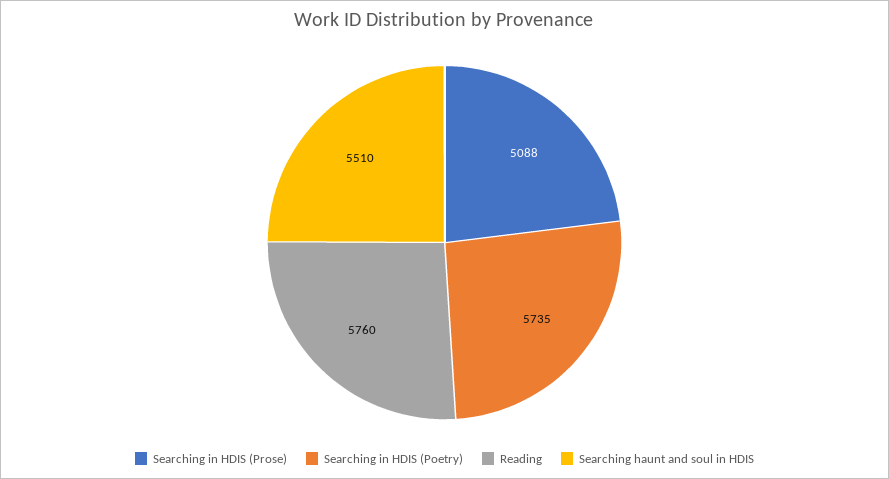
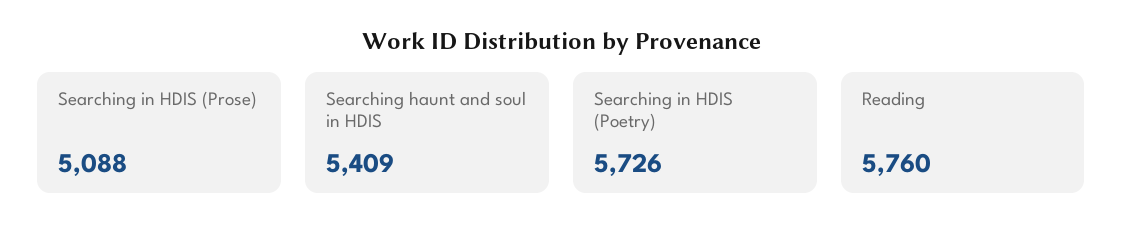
  {
    "Searching in HDIS (Prose)": 5088,
-   "Searching in HDIS (Poetry)": 5735,
+   "Searching in HDIS (Poetry)": 5726,
    "Reading": 5760,
-   "Searching haunt and soul in HDIS": 5510
+   "Searching haunt and soul in HDIS": 5409
  }

